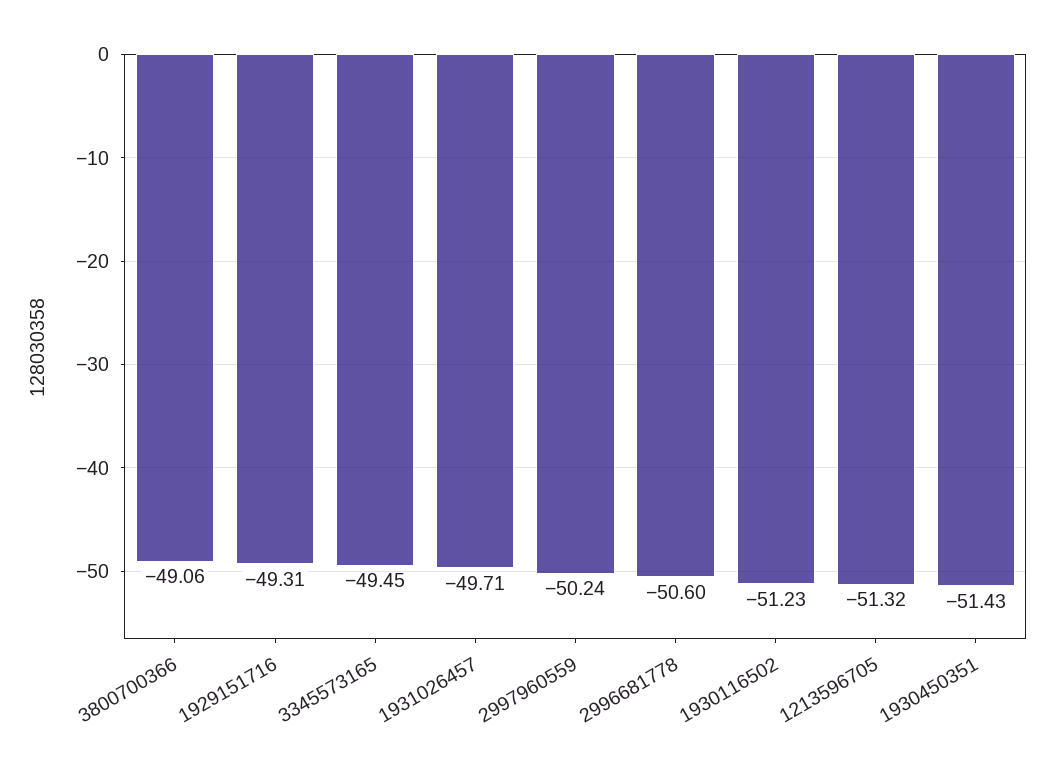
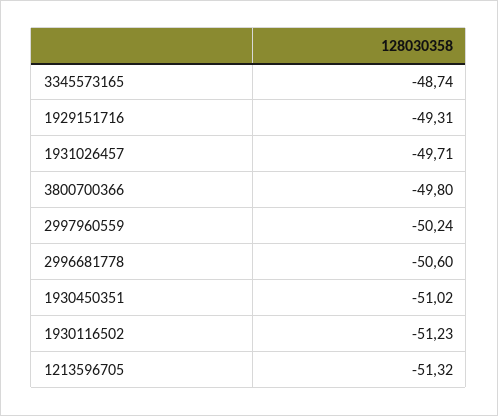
  {
-   "3800700366": -49.06,
+   "3800700366": -49.8,
    "1929151716": -49.31,
-   "3345573165": -49.45,
+   "3345573165": -48.74,
    "1931026457": -49.71,
    "2997960559": -50.24,
    "2996681778": -50.6,
    "1930116502": -51.23,
    "1213596705": -51.32,
-   "1930450351": -51.43
+   "1930450351": -51.02
  }

